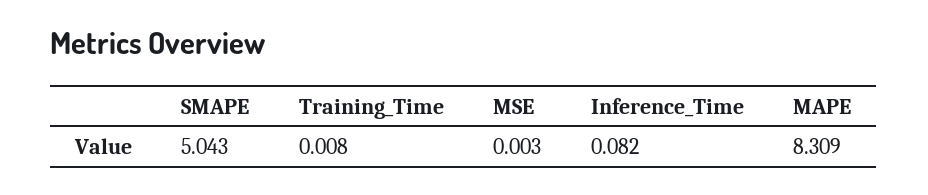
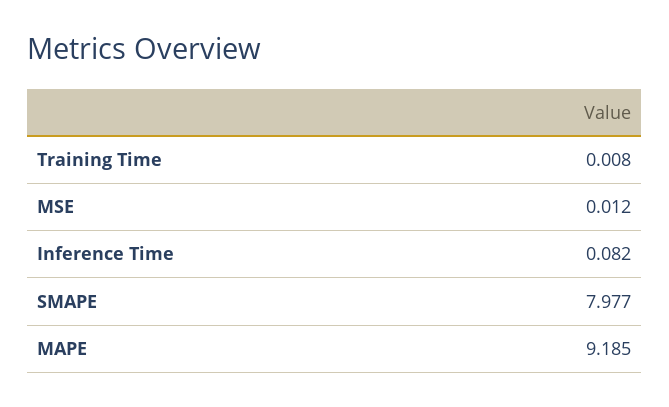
  {
-   "SMAPE": 5.043,
+   "SMAPE": 7.977,
    "Training_Time": 0.008,
-   "MSE": 0.003,
+   "MSE": 0.012,
    "Inference_Time": 0.082,
-   "MAPE": 8.309
+   "MAPE": 9.185
  }

